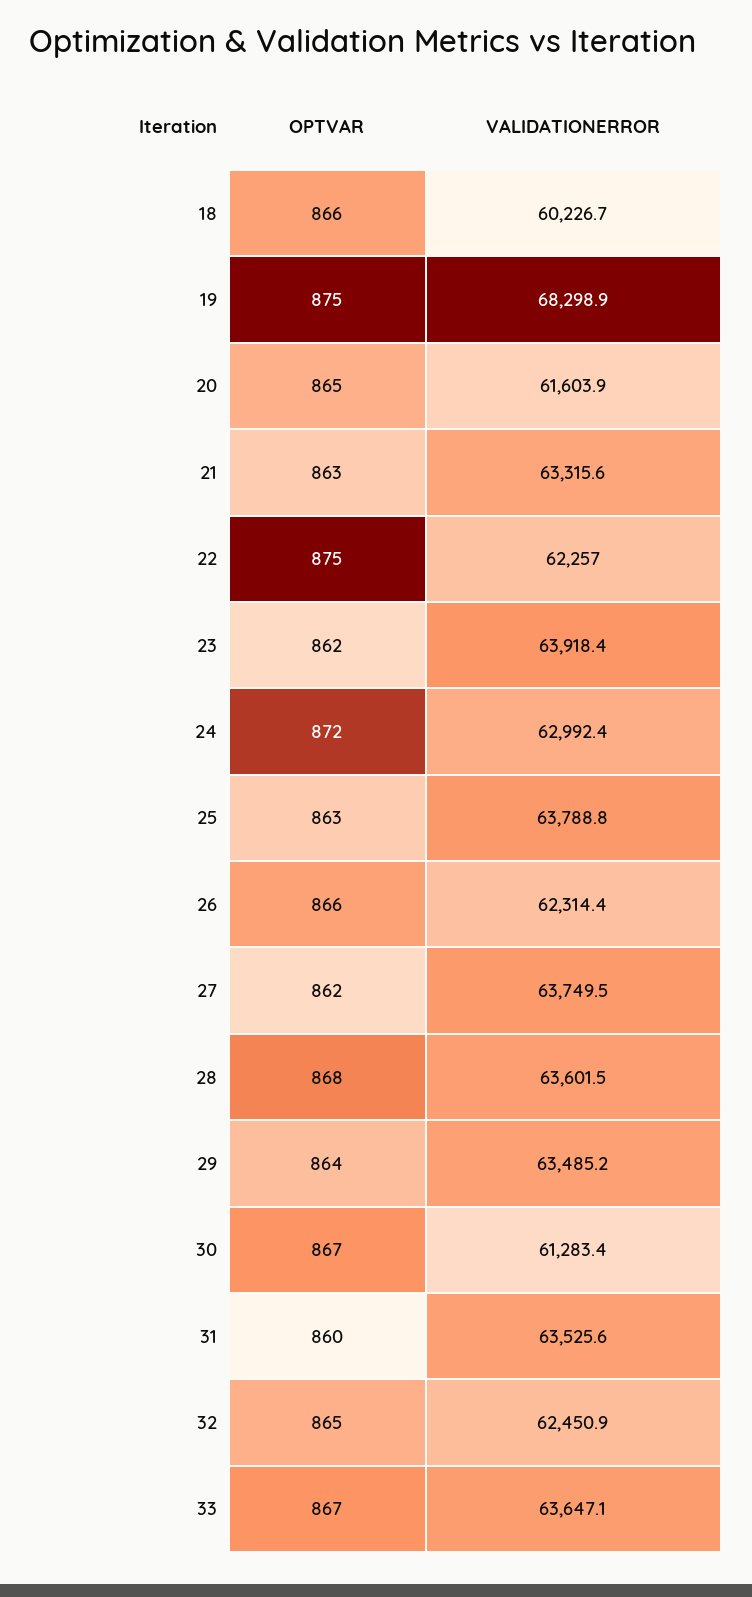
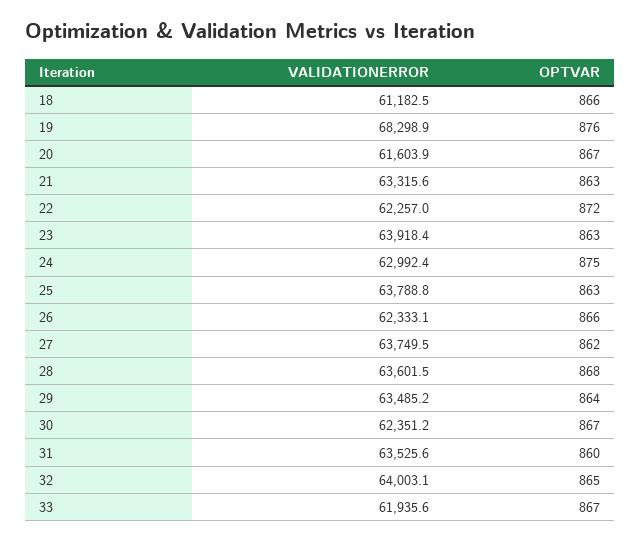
  {
    "OPTVAR": {
      "18": 866,
-     "19": 875,
+     "19": 876,
-     "20": 865,
+     "20": 867,
      "21": 863,
-     "22": 875,
+     "22": 872,
-     "23": 862,
+     "23": 863,
-     "24": 872,
+     "24": 875,
      "25": 863,
      "26": 866,
      "27": 862,
      "28": 868,
      "29": 864,
      "30": 867,
      "31": 860,
      "32": 865,
      "33": 867
    },
    "VALIDATIONERROR": {
-     "18": 60226.7,
+     "18": 61182.5,
      "19": 68298.9,
      "20": 61603.9,
      "21": 63315.6,
      "22": 62257,
      "23": 63918.4,
      "24": 62992.4,
      "25": 63788.8,
-     "26": 62314.4,
+     "26": 62333.1,
      "27": 63749.5,
      "28": 63601.5,
      "29": 63485.2,
-     "30": 61283.4,
+     "30": 62351.2,
      "31": 63525.6,
-     "32": 62450.9,
+     "32": 64003.1,
-     "33": 63647.1
+     "33": 61935.6
    }
  }

